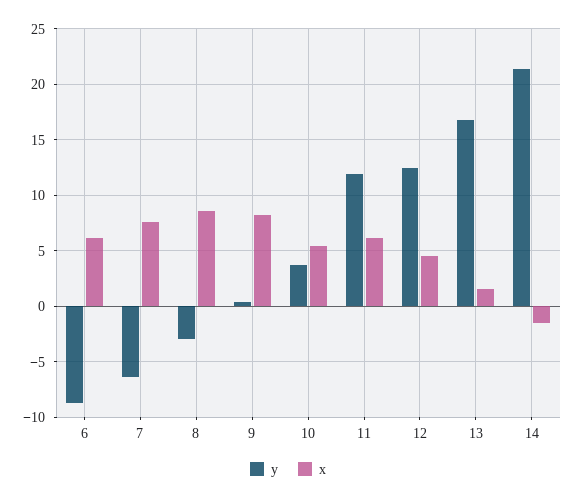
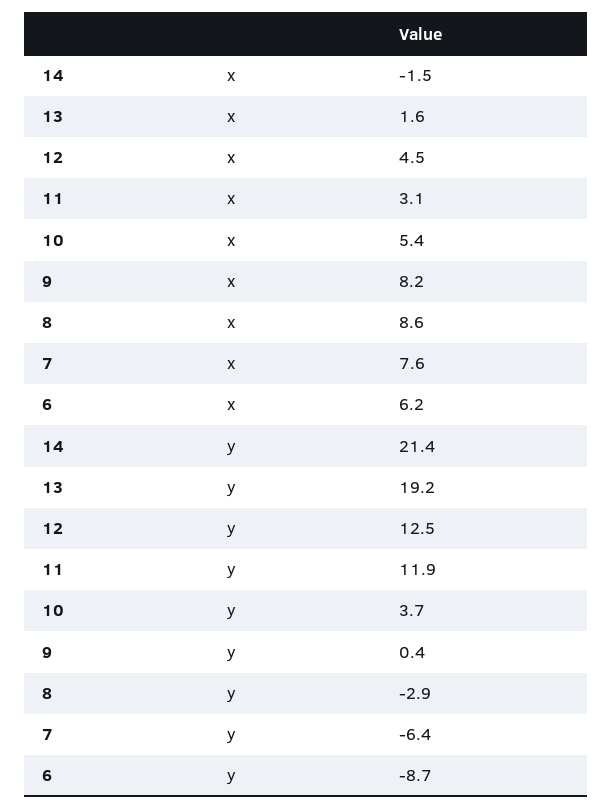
  {
    "y": {
      "6": -8.7,
      "7": -6.4,
      "8": -2.9,
      "9": 0.4,
      "10": 3.7,
      "11": 11.9,
      "12": 12.5,
-     "13": 17,
+     "13": 19.2,
      "14": 21.4
    },
    "x": {
      "6": 6.2,
      "7": 7.6,
      "8": 8.6,
      "9": 8.2,
      "10": 5.4,
-     "11": 6,
+     "11": 3.1,
      "12": 4.5,
      "13": 1.6,
      "14": -1.5
    }
  }

